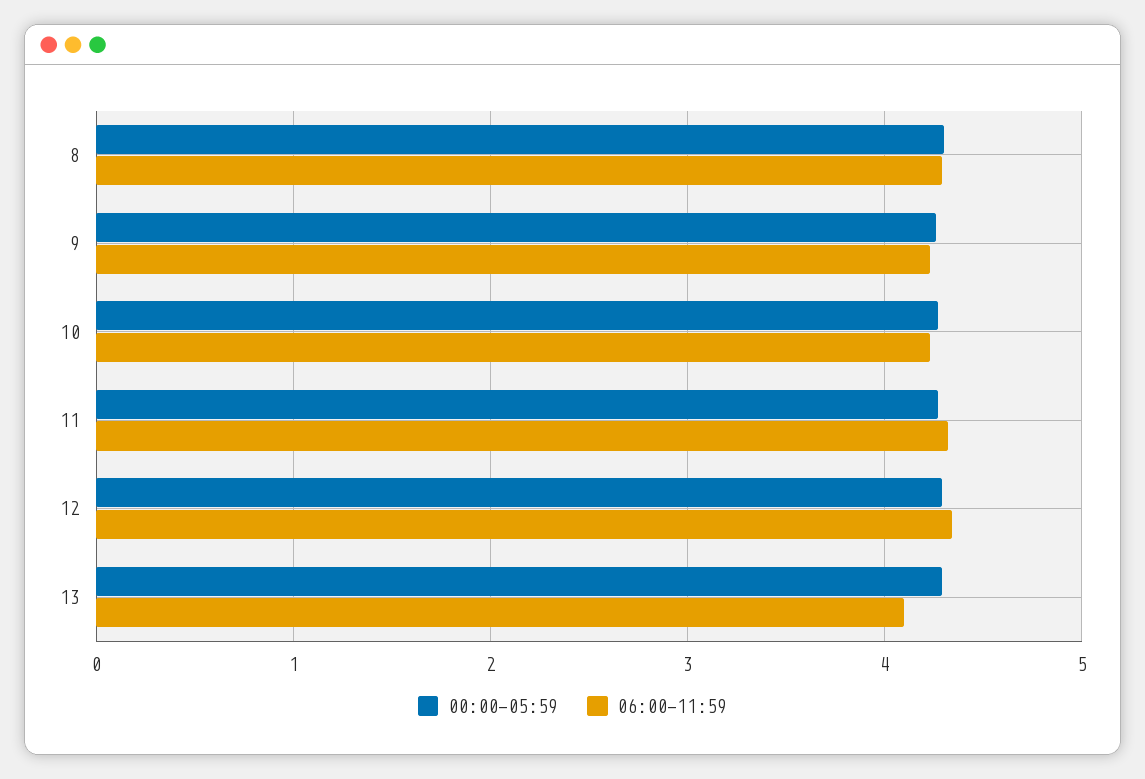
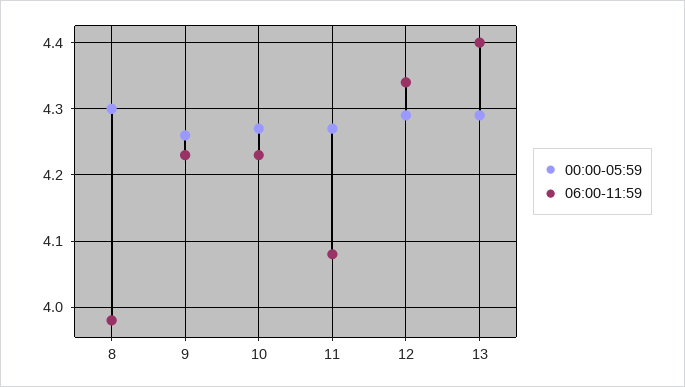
  {
    "00:00-05:59": {
      "8": 4.3,
      "9": 4.26,
      "10": 4.27,
      "11": 4.27,
      "12": 4.29,
      "13": 4.29
    },
    "06:00-11:59": {
-     "8": 4.3,
+     "8": 3.98,
      "9": 4.23,
      "10": 4.23,
-     "11": 4.3,
+     "11": 4.08,
      "12": 4.34,
-     "13": 4.1
+     "13": 4.4
    }
  }

